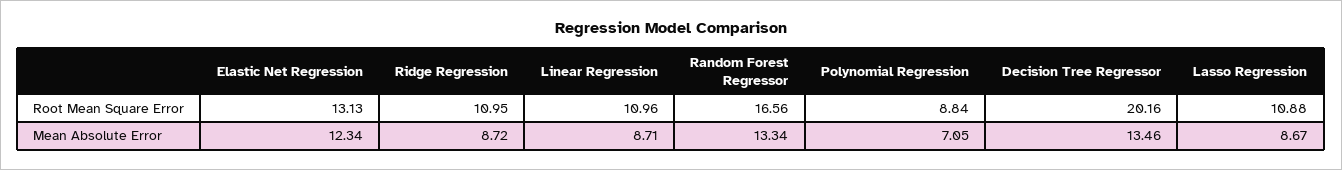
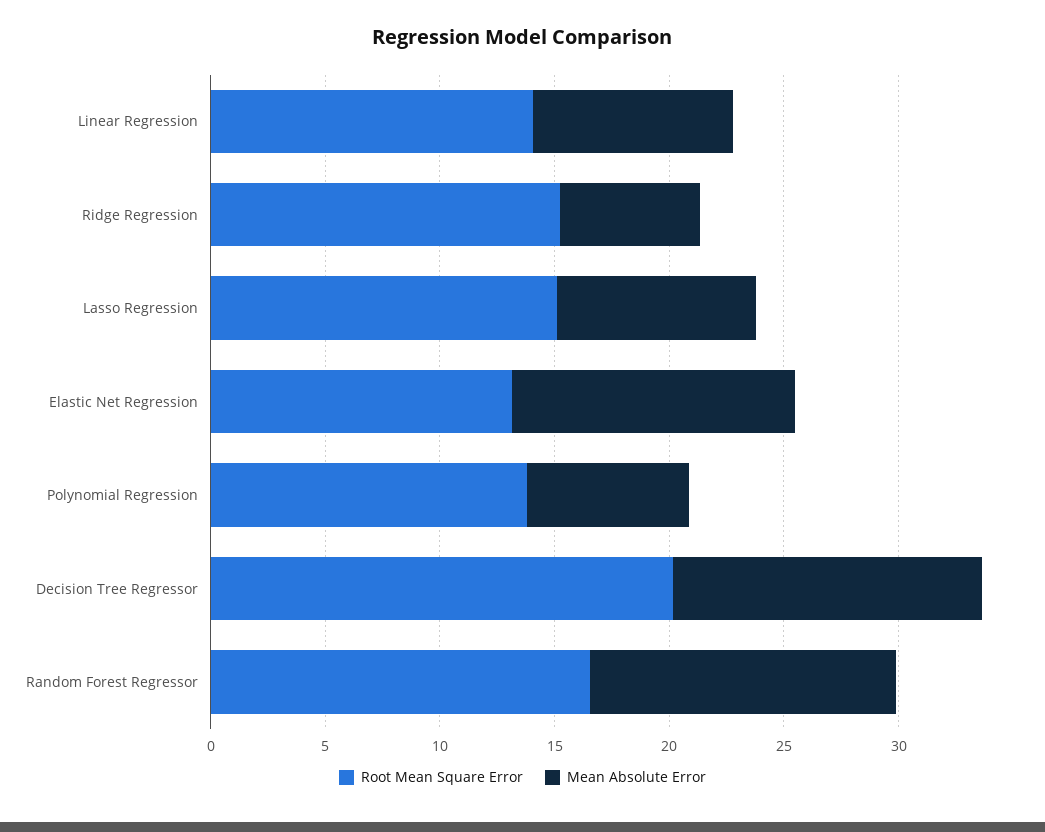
  {
    "Root Mean Square Error": {
      "Elastic Net Regression": 13.13,
-     "Ridge Regression": 10.95,
+     "Ridge Regression": 15,
-     "Linear Regression": 10.96,
+     "Linear Regression": 14,
      "Random Forest Regressor": 16.56,
-     "Polynomial Regression": 8.84,
+     "Polynomial Regression": 14,
      "Decision Tree Regressor": 20.16,
-     "Lasso Regression": 10.88
+     "Lasso Regression": 15
    },
    "Mean Absolute Error": {
      "Elastic Net Regression": 12.34,
-     "Ridge Regression": 8.72,
+     "Ridge Regression": 6,
      "Linear Regression": 8.71,
      "Random Forest Regressor": 13.34,
      "Polynomial Regression": 7.05,
      "Decision Tree Regressor": 13.46,
      "Lasso Regression": 8.67
    }
  }

